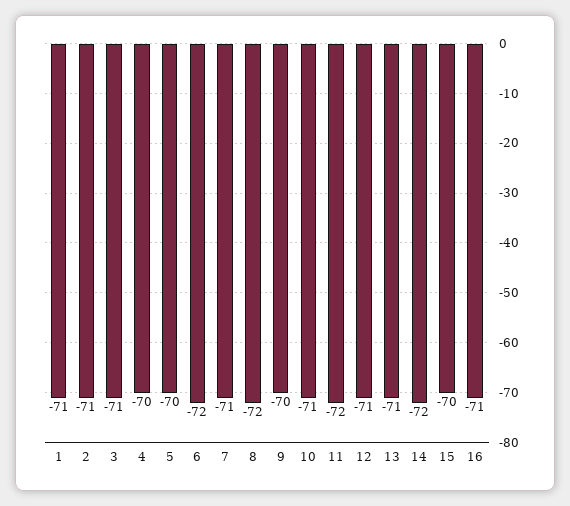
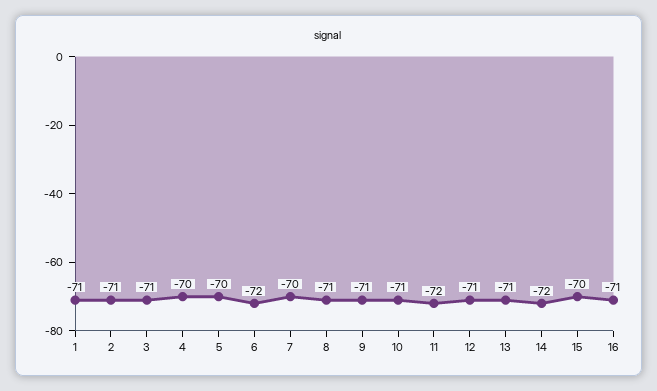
  {
    "1": -71,
    "2": -71,
    "3": -71,
    "4": -70,
    "5": -70,
    "6": -72,
-   "7": -71,
+   "7": -70,
-   "8": -72,
+   "8": -71,
-   "9": -70,
+   "9": -71,
    "10": -71,
    "11": -72,
    "12": -71,
    "13": -71,
    "14": -72,
    "15": -70,
    "16": -71
  }

